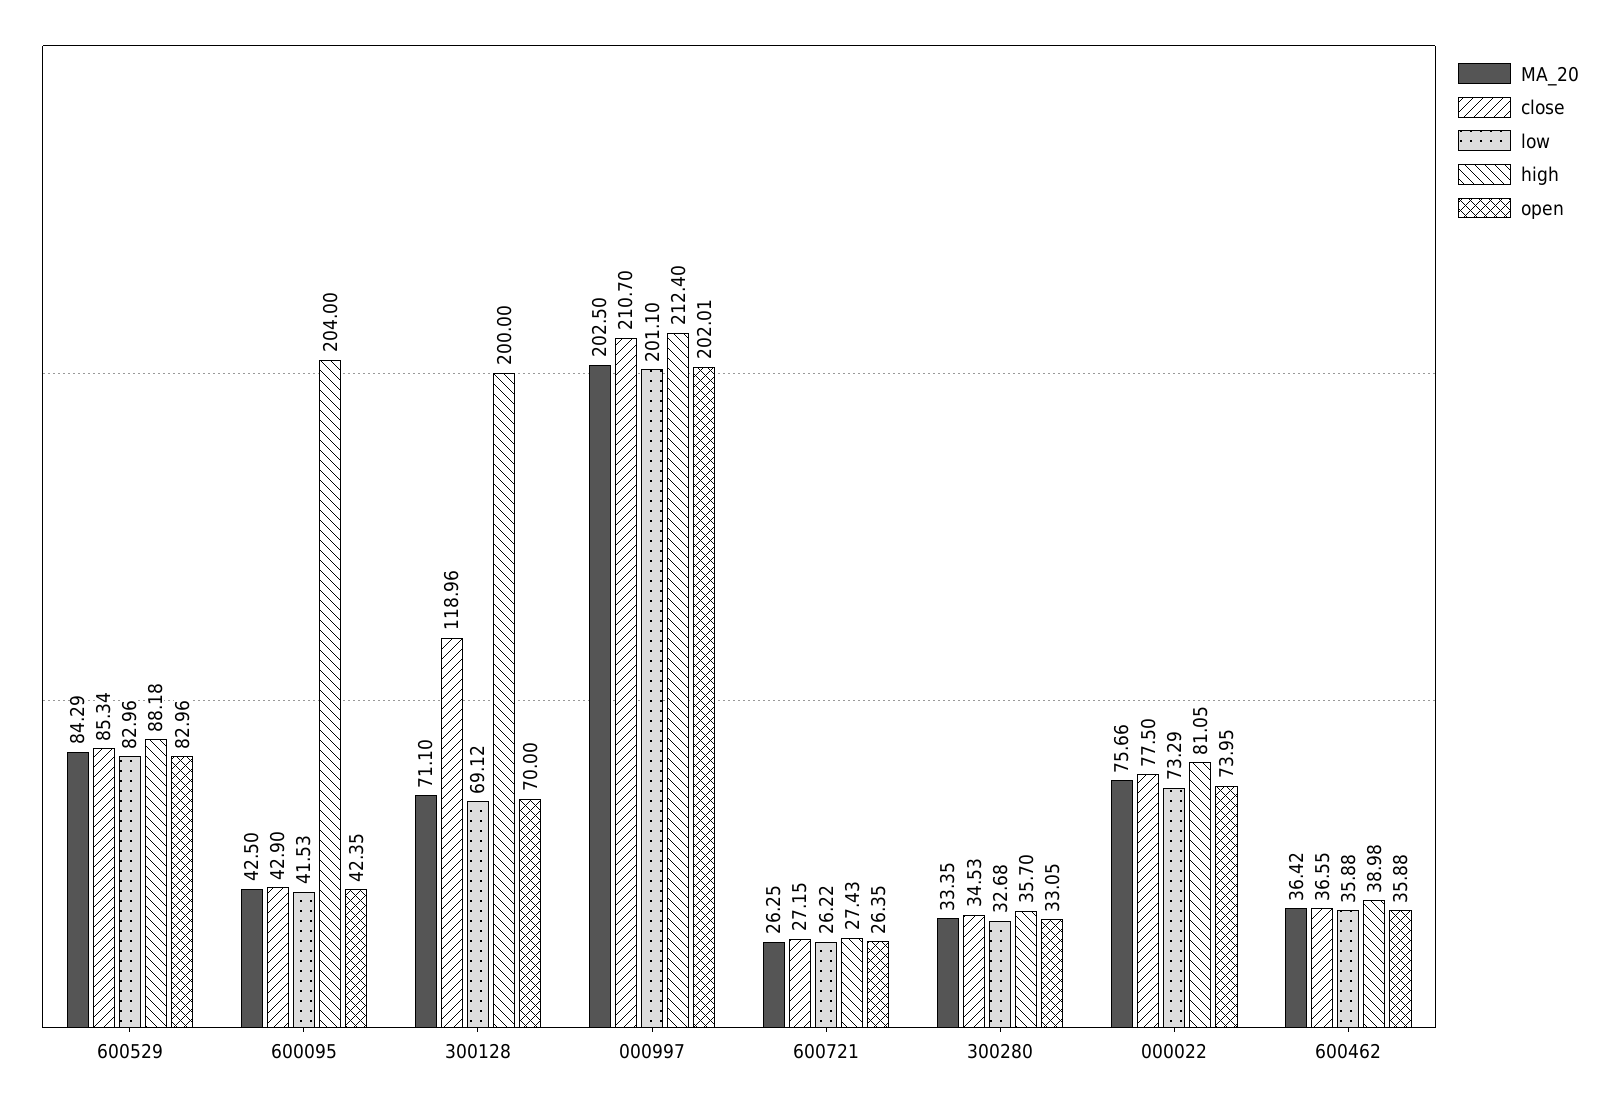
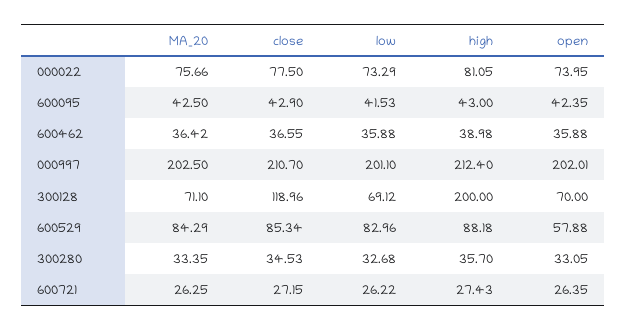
  {
    "MA_20": {
      "600529": 84.29,
      "600095": 42.5,
      "300128": 71.1,
      "000997": 202.5,
      "600721": 26.25,
      "300280": 33.35,
      "000022": 75.66,
      "600462": 36.42
    },
    "close": {
      "600529": 85.34,
      "600095": 42.9,
      "300128": 118.96,
      "000997": 210.7,
      "600721": 27.15,
      "300280": 34.53,
      "000022": 77.5,
      "600462": 36.55
    },
    "low": {
      "600529": 82.96,
      "600095": 41.53,
      "300128": 69.12,
      "000997": 201.1,
      "600721": 26.22,
      "300280": 32.68,
      "000022": 73.29,
      "600462": 35.88
    },
    "high": {
      "600529": 88.18,
-     "600095": 204,
+     "600095": 43,
      "300128": 200,
      "000997": 212.4,
      "600721": 27.43,
      "300280": 35.7,
      "000022": 81.05,
      "600462": 38.98
    },
    "open": {
-     "600529": 82.96,
+     "600529": 57.88,
      "600095": 42.35,
      "300128": 70,
      "000997": 202.01,
      "600721": 26.35,
      "300280": 33.05,
      "000022": 73.95,
      "600462": 35.88
    }
  }

